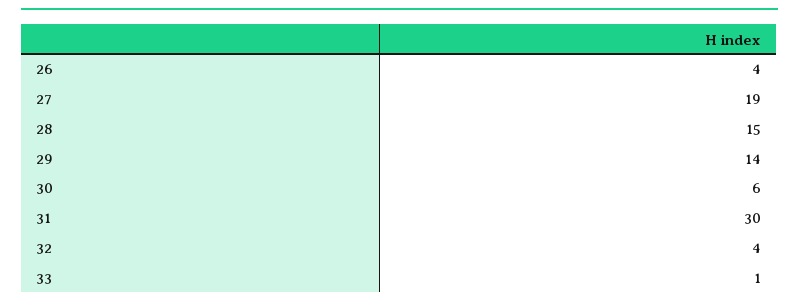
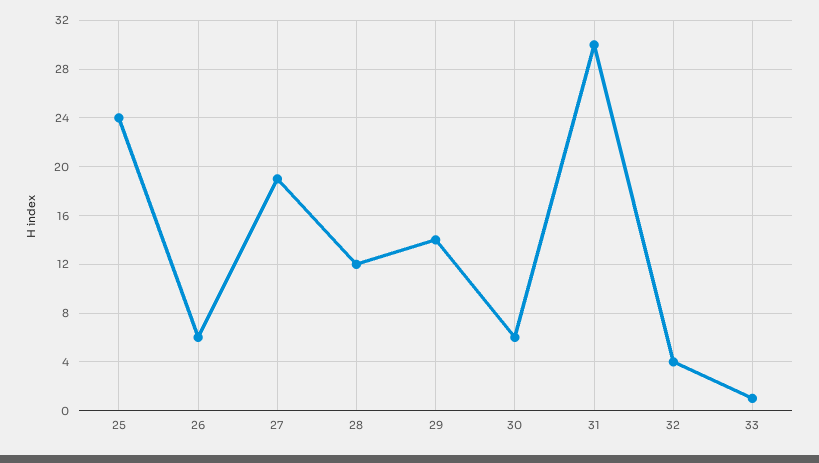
  {
-   "26": 4,
+   "26": 6,
    "27": 19,
-   "28": 15,
+   "28": 12,
    "29": 14,
    "30": 6,
    "31": 30,
    "32": 4,
-   "33": 1
+   "33": 1,
+   "25": 24
  }

